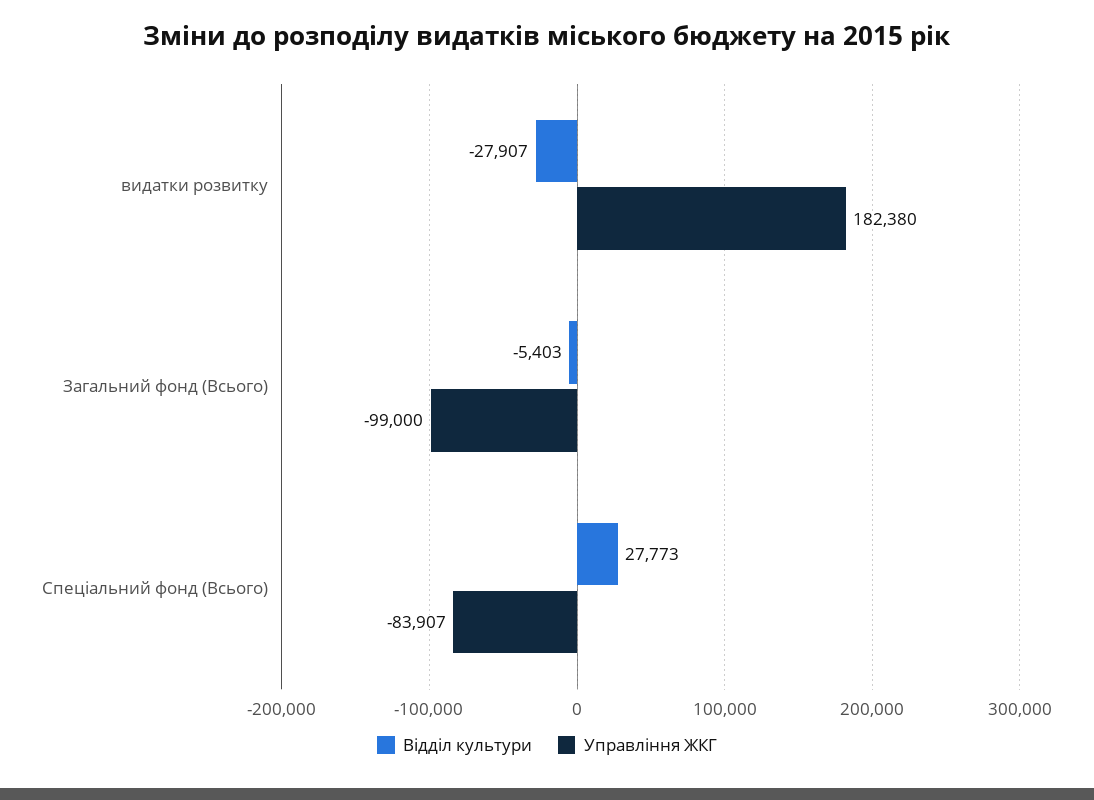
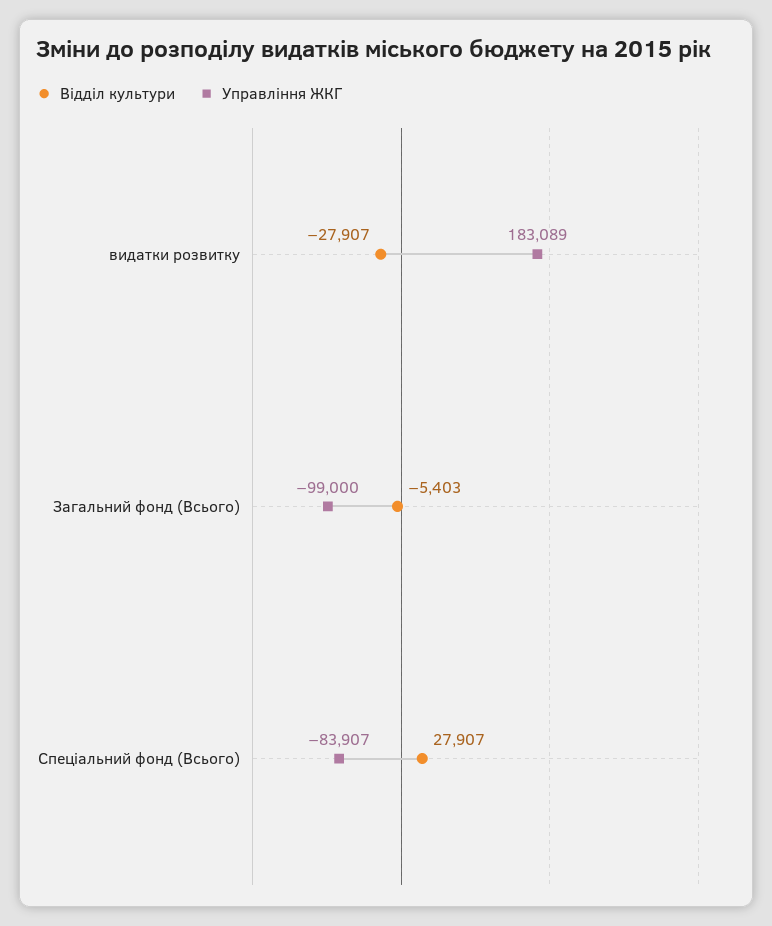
  {
    "Відділ культури": {
      "видатки розвитку": -27907,
      "Загальний фонд (Всього)": -5403,
-     "Спеціальний фонд (Всього)": 27773
+     "Спеціальний фонд (Всього)": 27907
    },
    "Управління ЖКГ": {
-     "видатки розвитку": 182380,
+     "видатки розвитку": 183089,
      "Загальний фонд (Всього)": -99000,
      "Спеціальний фонд (Всього)": -83907
    }
  }

